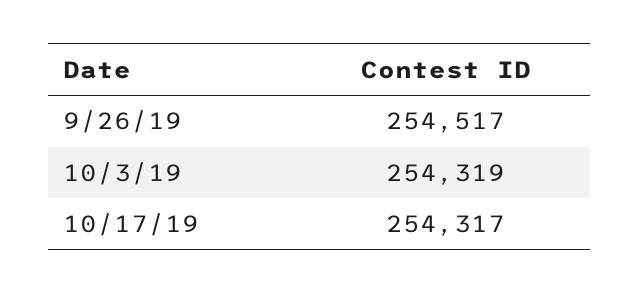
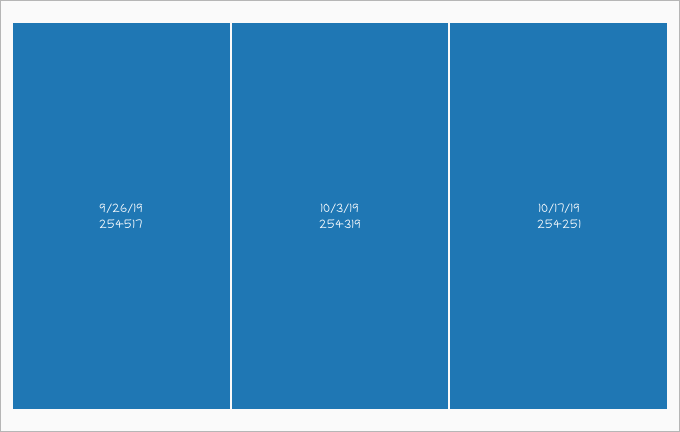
  {
    "9/26/19": 254517,
    "10/3/19": 254319,
-   "10/17/19": 254317
+   "10/17/19": 254251
  }

